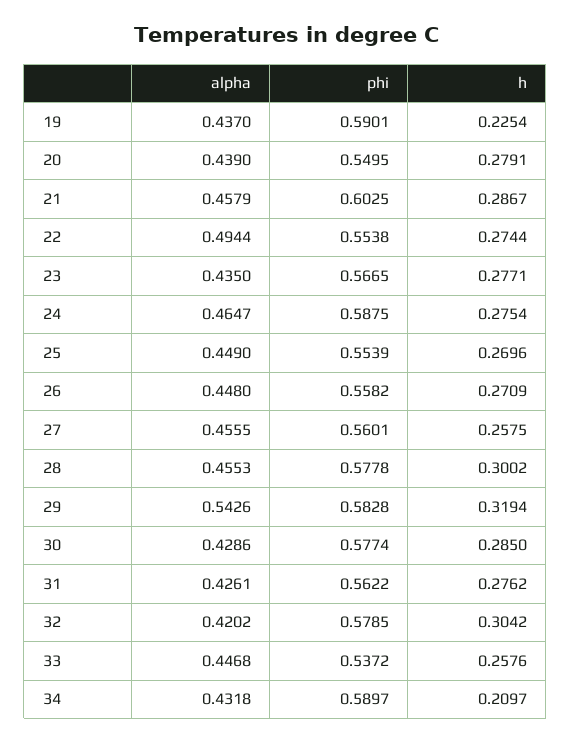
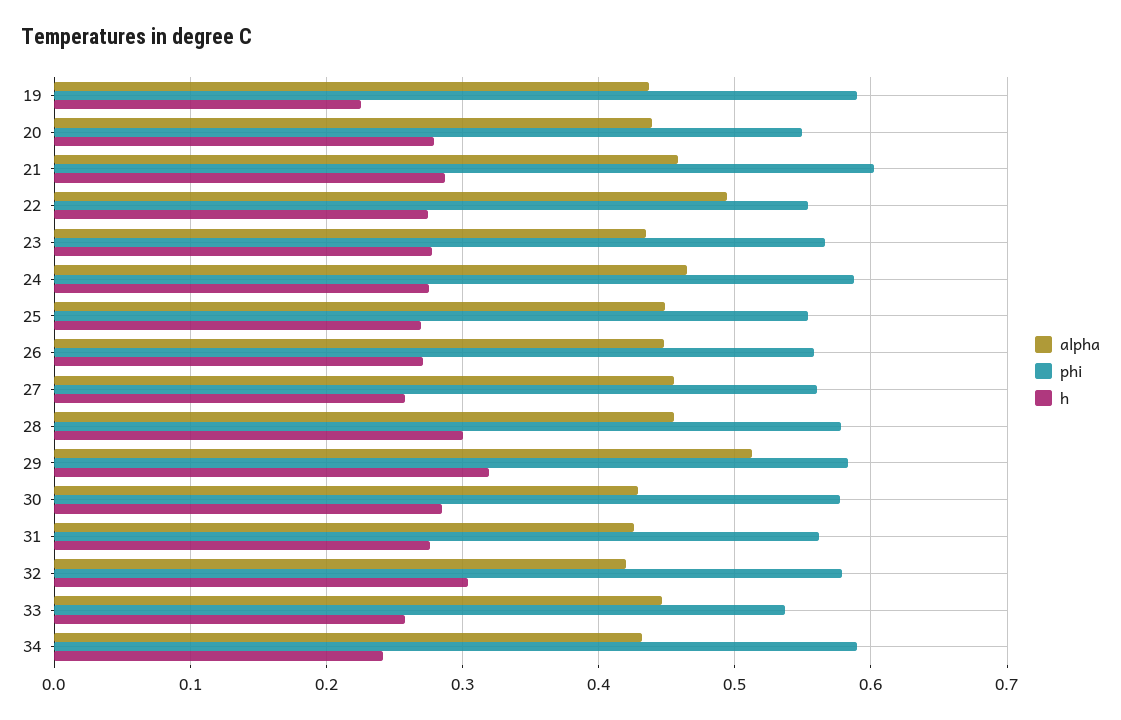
  {
    "alpha": {
      "19": 0.437,
      "20": 0.439,
      "21": 0.4579,
      "22": 0.4944,
      "23": 0.435,
      "24": 0.4647,
      "25": 0.449,
      "26": 0.448,
      "27": 0.4555,
      "28": 0.4553,
-     "29": 0.5426,
+     "29": 0.51,
      "30": 0.4286,
      "31": 0.4261,
      "32": 0.4202,
      "33": 0.4468,
      "34": 0.4318
    },
    "phi": {
      "19": 0.5901,
      "20": 0.5495,
      "21": 0.6025,
      "22": 0.5538,
      "23": 0.5665,
      "24": 0.5875,
      "25": 0.5539,
      "26": 0.5582,
      "27": 0.5601,
      "28": 0.5778,
      "29": 0.5828,
      "30": 0.5774,
      "31": 0.5622,
      "32": 0.5785,
      "33": 0.5372,
      "34": 0.5897
    },
    "h": {
      "19": 0.2254,
      "20": 0.2791,
      "21": 0.2867,
      "22": 0.2744,
      "23": 0.2771,
      "24": 0.2754,
      "25": 0.2696,
      "26": 0.2709,
      "27": 0.2575,
      "28": 0.3002,
      "29": 0.3194,
      "30": 0.285,
      "31": 0.2762,
      "32": 0.3042,
      "33": 0.2576,
-     "34": 0.2097
+     "34": 0.24
    }
  }

